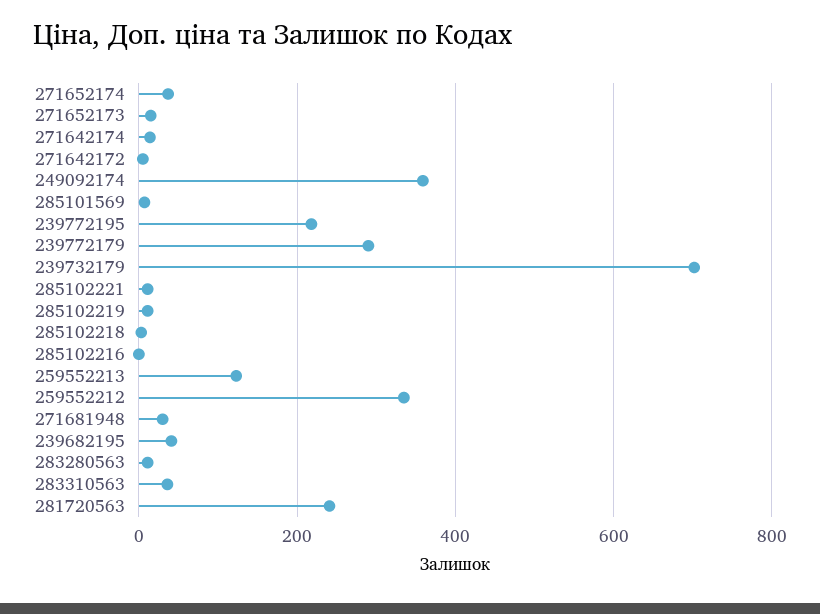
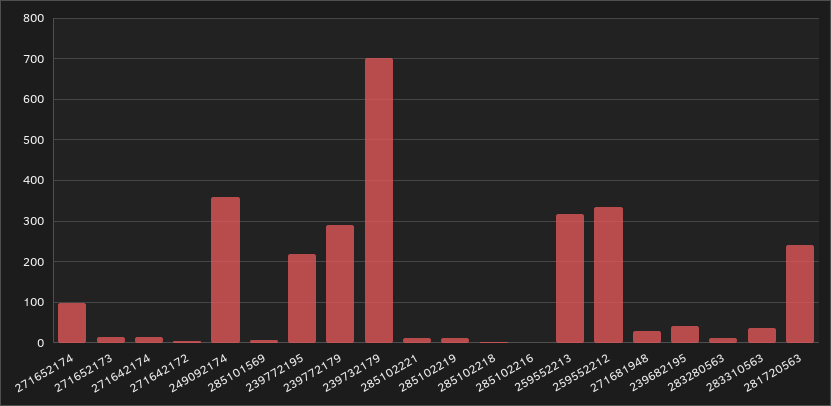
  {
-   "271652174": 40,
+   "271652174": 100,
    "271652173": 20,
    "271642174": 20,
    "271642172": 0,
    "249092174": 360,
    "285101569": 0,
    "239772195": 220,
    "239772179": 300,
    "239732179": 700,
    "285102221": 20,
    "285102219": 20,
    "285102218": 0,
    "285102216": 0,
-   "259552213": 120,
+   "259552213": 320,
    "259552212": 340,
    "271681948": 40,
    "239682195": 40,
    "283280563": 20,
    "283310563": 40,
    "281720563": 240
  }

